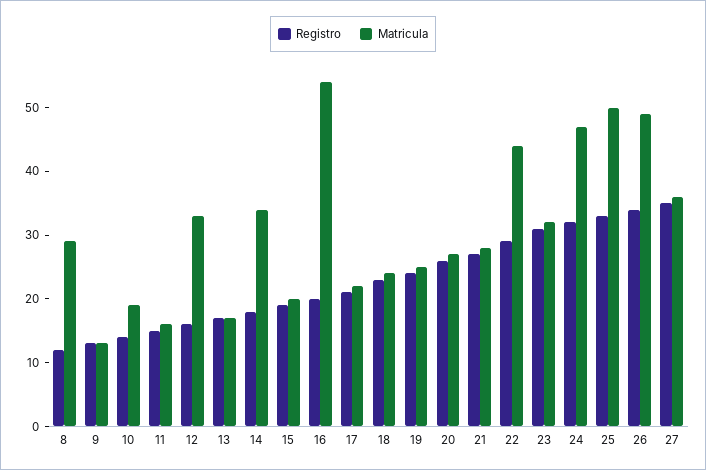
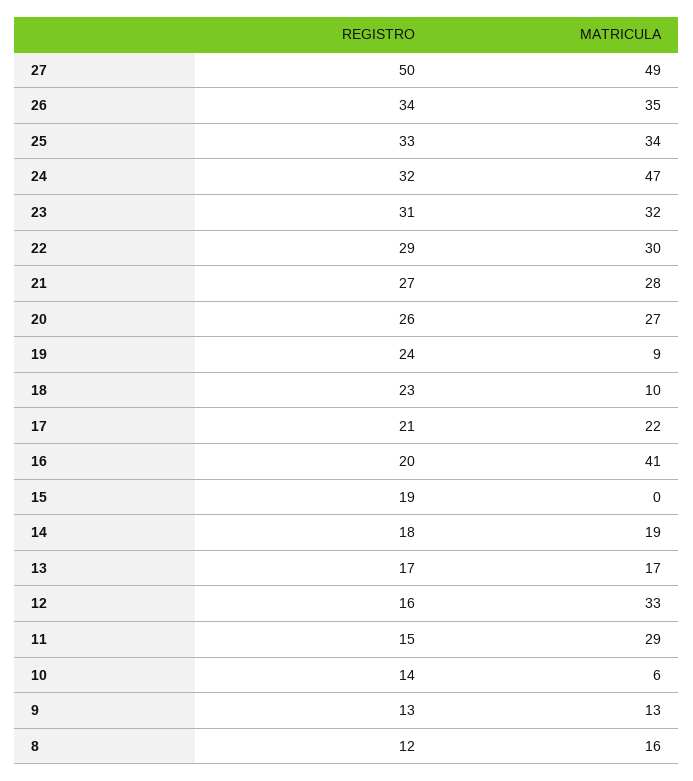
  {
    "Registro": {
      "8": 12,
      "9": 13,
      "10": 14,
      "11": 15,
      "12": 16,
      "13": 17,
      "14": 18,
      "15": 19,
      "16": 20,
      "17": 21,
      "18": 23,
      "19": 24,
      "20": 26,
      "21": 27,
      "22": 29,
      "23": 31,
      "24": 32,
      "25": 33,
      "26": 34,
-     "27": 35
+     "27": 50
    },
    "Matricula": {
-     "8": 30,
+     "8": 16,
      "9": 13,
-     "10": 20,
+     "10": 6,
-     "11": 15,
+     "11": 29,
      "12": 33,
      "13": 17,
-     "14": 35,
+     "14": 19,
-     "15": 20,
+     "15": 0,
-     "16": 55,
+     "16": 41,
      "17": 22,
-     "18": 25,
+     "18": 10,
-     "19": 25,
+     "19": 9,
      "20": 27,
      "21": 28,
-     "22": 45,
+     "22": 30,
      "23": 32,
      "24": 47,
-     "25": 50,
+     "25": 34,
-     "26": 50,
+     "26": 35,
-     "27": 35
+     "27": 49
    }
  }

